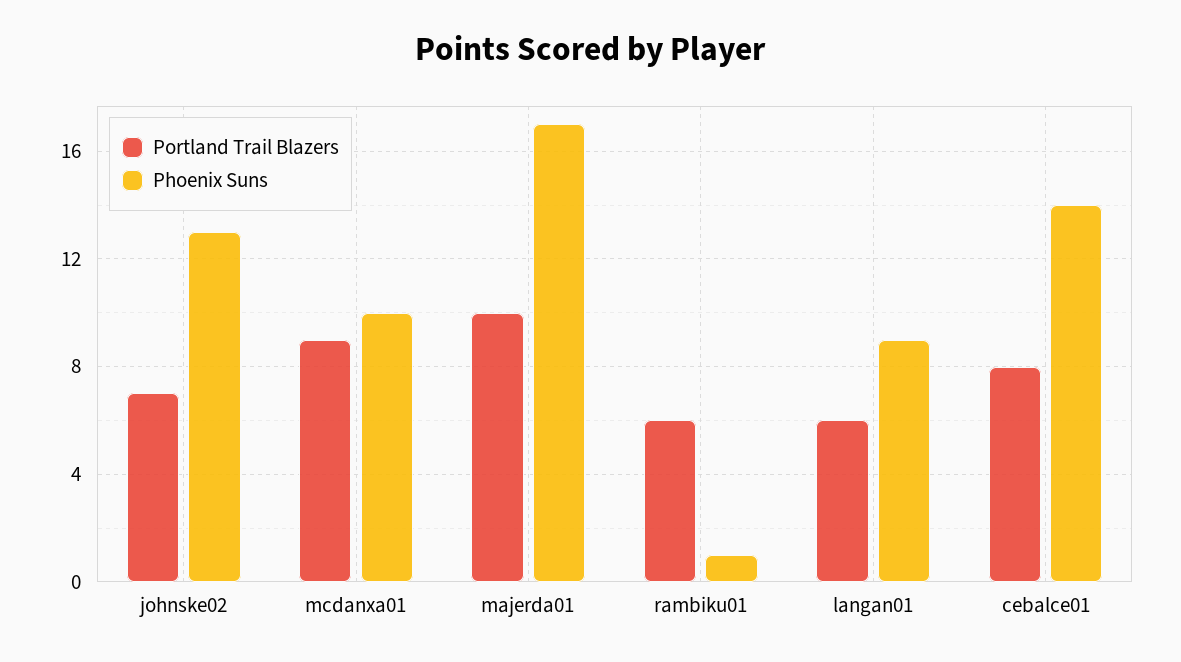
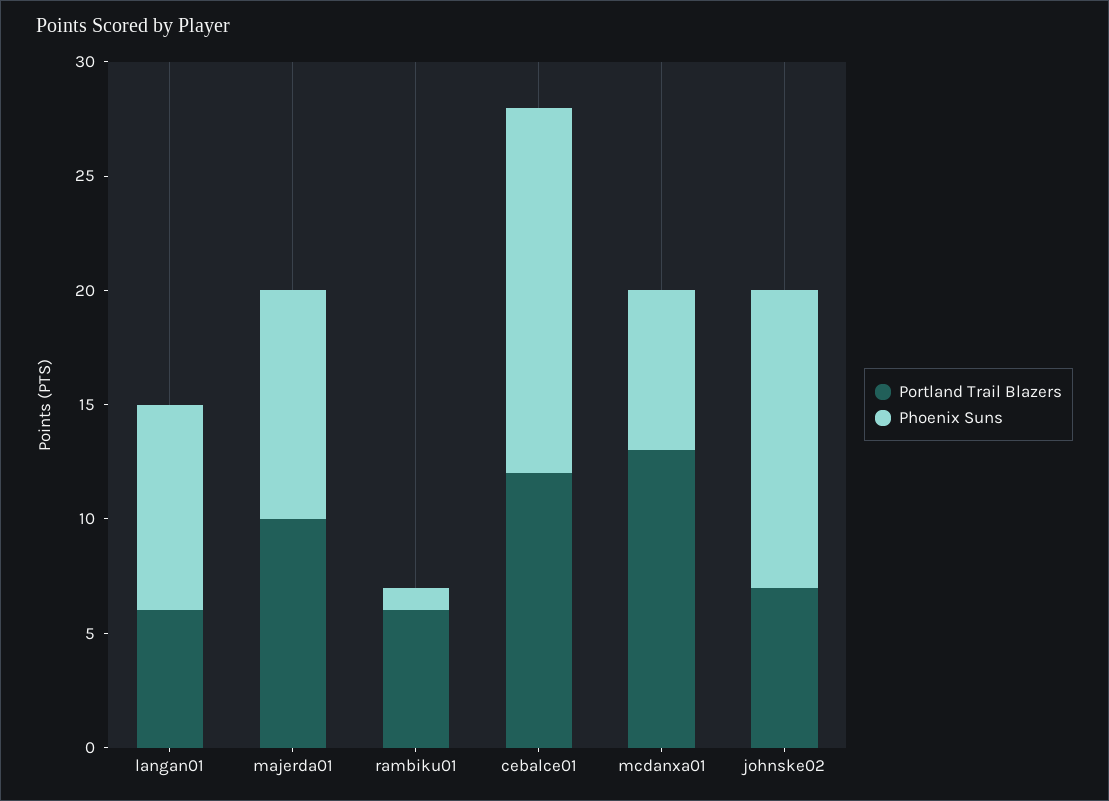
  {
    "Portland Trail Blazers": {
      "johnske02": 7,
-     "mcdanxa01": 9,
+     "mcdanxa01": 13,
      "majerda01": 10,
      "rambiku01": 6,
      "langan01": 6,
-     "cebalce01": 8
+     "cebalce01": 12
    },
    "Phoenix Suns": {
      "johnske02": 13,
-     "mcdanxa01": 10,
+     "mcdanxa01": 7,
-     "majerda01": 17,
+     "majerda01": 10,
      "rambiku01": 1,
      "langan01": 9,
-     "cebalce01": 14
+     "cebalce01": 16
    }
  }

